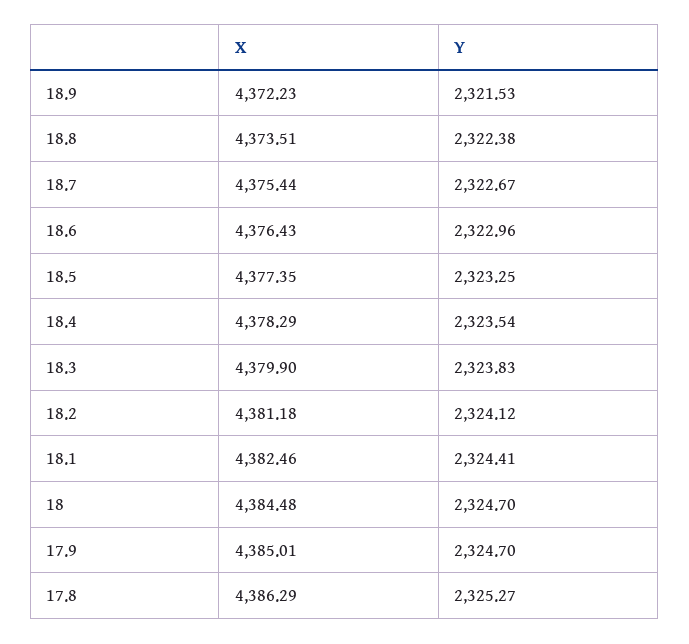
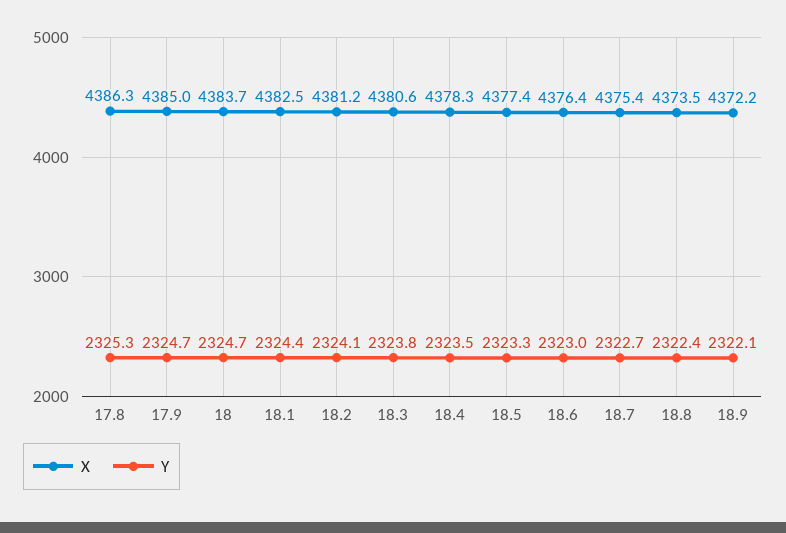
  {
    "X": {
      "18.9": 4372.23,
      "18.8": 4373.51,
      "18.7": 4375.44,
      "18.6": 4376.43,
      "18.5": 4377.35,
      "18.4": 4378.29,
-     "18.3": 4379.9,
+     "18.3": 4380.6,
      "18.2": 4381.18,
      "18.1": 4382.46,
-     "18": 4384.48,
+     "18": 4383.7,
      "17.9": 4385.01,
      "17.8": 4386.29
    },
    "Y": {
-     "18.9": 2321.53,
+     "18.9": 2322.1,
      "18.8": 2322.38,
      "18.7": 2322.67,
      "18.6": 2322.96,
      "18.5": 2323.25,
      "18.4": 2323.54,
      "18.3": 2323.83,
      "18.2": 2324.12,
      "18.1": 2324.41,
      "18": 2324.7,
      "17.9": 2324.7,
      "17.8": 2325.27
    }
  }

